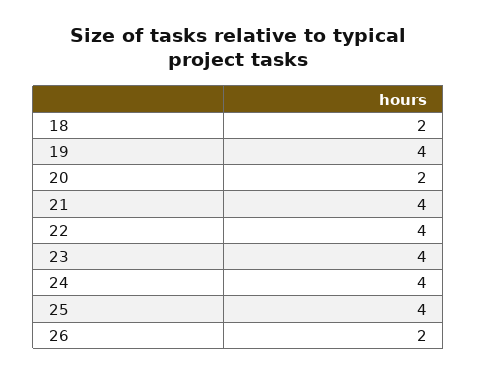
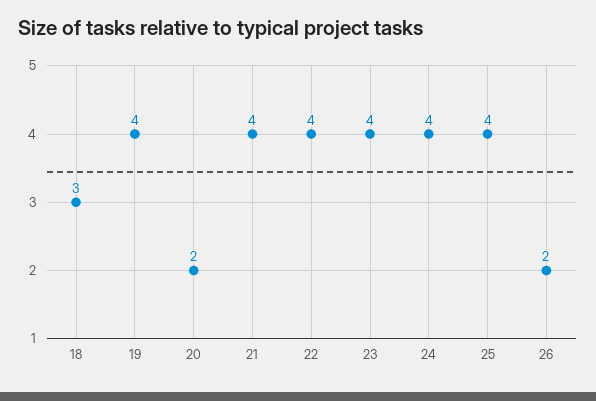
  {
-   "18": 2,
+   "18": 3,
    "19": 4,
    "20": 2,
    "21": 4,
    "22": 4,
    "23": 4,
    "24": 4,
    "25": 4,
    "26": 2
  }

